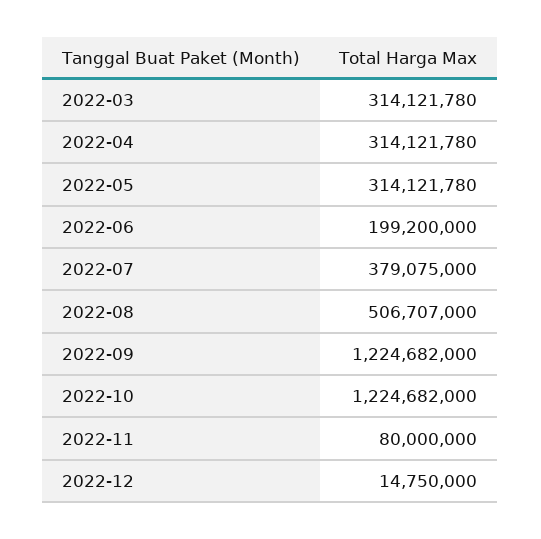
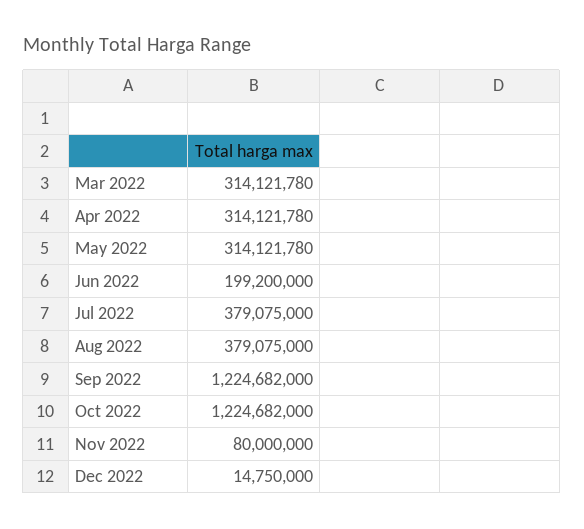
  {
    "2022-03": 314121780,
    "2022-04": 314121780,
    "2022-05": 314121780,
    "2022-06": 199200000,
    "2022-07": 379075000,
-   "2022-08": 506707000,
+   "2022-08": 379075000,
    "2022-09": 1224682000,
    "2022-10": 1224682000,
    "2022-11": 80000000,
    "2022-12": 14750000
  }

